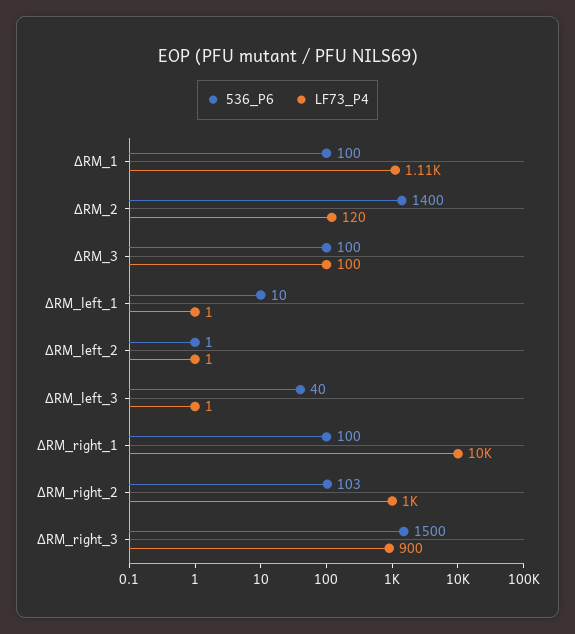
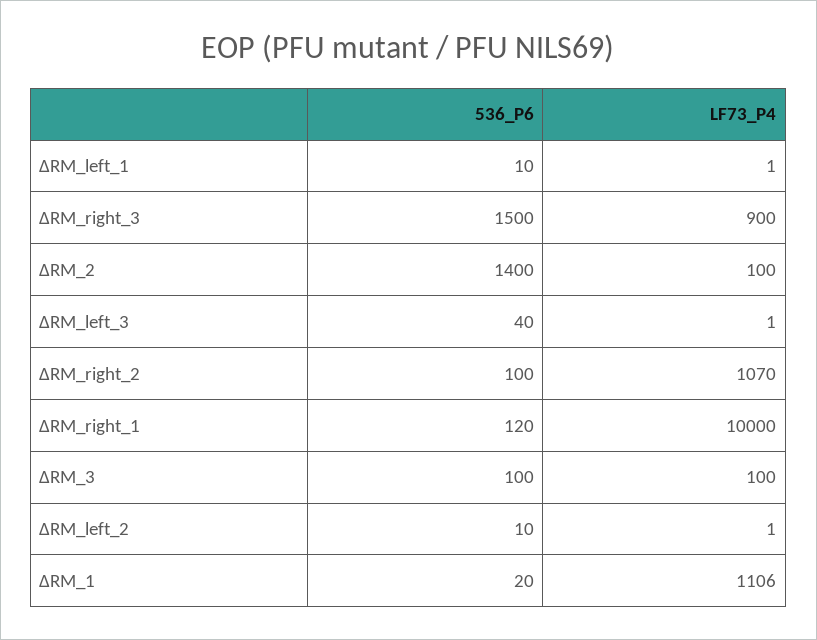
  {
    "536_P6": {
-     "ΔRM_1": 100,
+     "ΔRM_1": 20,
      "ΔRM_2": 1400,
      "ΔRM_3": 100,
      "ΔRM_left_1": 10,
-     "ΔRM_left_2": 1,
+     "ΔRM_left_2": 10,
      "ΔRM_left_3": 40,
-     "ΔRM_right_1": 100,
+     "ΔRM_right_1": 120,
-     "ΔRM_right_2": 103,
+     "ΔRM_right_2": 100,
      "ΔRM_right_3": 1500
    },
    "LF73_P4": {
      "ΔRM_1": 1106,
-     "ΔRM_2": 120,
+     "ΔRM_2": 100,
      "ΔRM_3": 100,
      "ΔRM_left_1": 1,
      "ΔRM_left_2": 1,
      "ΔRM_left_3": 1,
      "ΔRM_right_1": 10000,
-     "ΔRM_right_2": 1000,
+     "ΔRM_right_2": 1070,
      "ΔRM_right_3": 900
    }
  }

